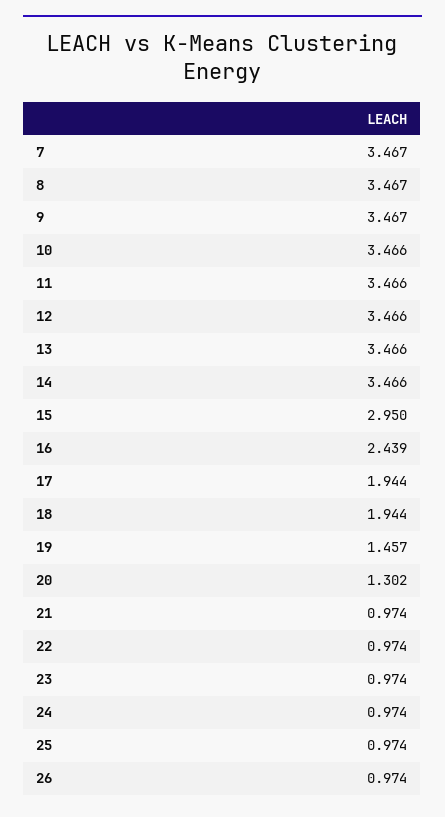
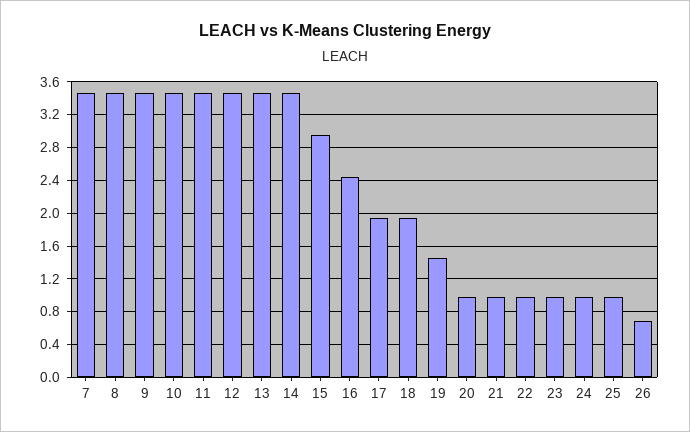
  {
    "7": 3.467,
    "8": 3.467,
    "9": 3.467,
    "10": 3.466,
    "11": 3.466,
    "12": 3.466,
    "13": 3.466,
    "14": 3.466,
    "15": 2.95,
    "16": 2.439,
    "17": 1.944,
    "18": 1.944,
    "19": 1.457,
-   "20": 1.302,
+   "20": 1,
    "21": 0.974,
    "22": 0.974,
    "23": 0.974,
    "24": 0.974,
    "25": 0.974,
-   "26": 0.974
+   "26": 0.7
  }

